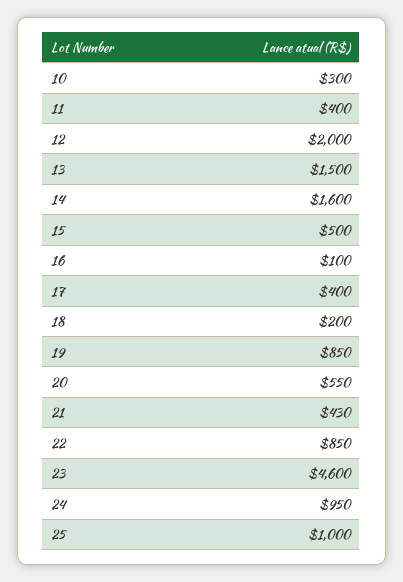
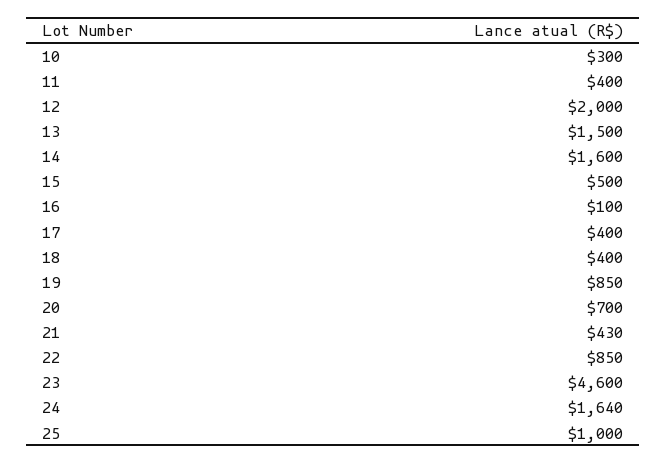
  {
    "10": 300,
    "11": 400,
    "12": 2000,
    "13": 1500,
    "14": 1600,
    "15": 500,
    "16": 100,
    "17": 400,
-   "18": 200,
+   "18": 400,
    "19": 850,
-   "20": 550,
+   "20": 700,
    "21": 430,
    "22": 850,
    "23": 4600,
-   "24": 950,
+   "24": 1640,
    "25": 1000
  }

